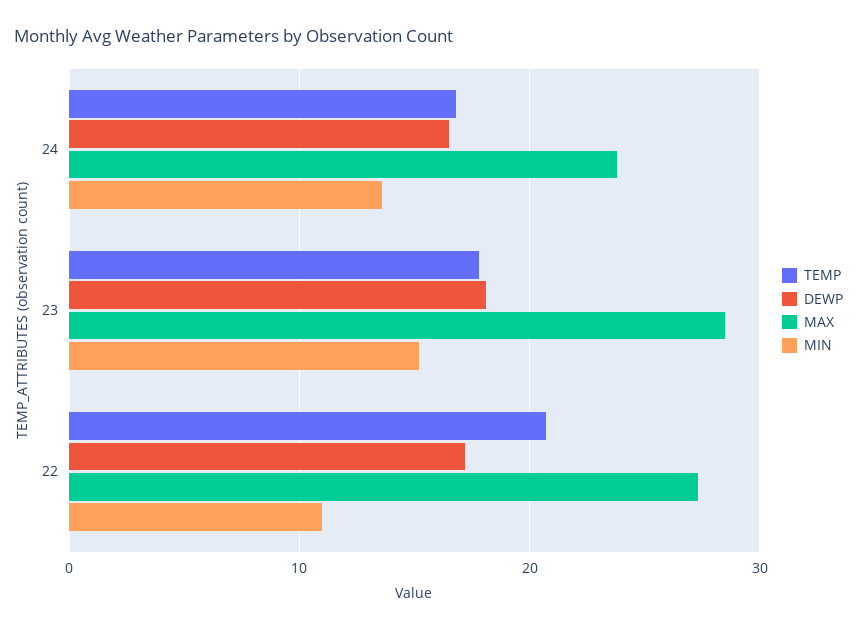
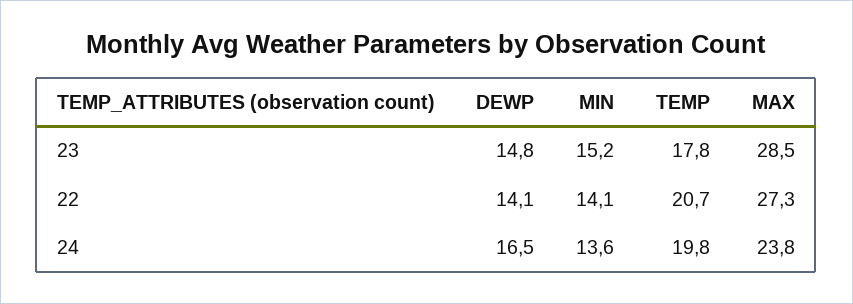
  {
    "TEMP": {
-     "24": 17,
+     "24": 19.8,
      "23": 17.8,
      "22": 20.7
    },
    "DEWP": {
      "24": 16.5,
-     "23": 18,
+     "23": 14.8,
-     "22": 17
+     "22": 14.1
    },
    "MAX": {
      "24": 23.8,
      "23": 28.5,
      "22": 27.3
    },
    "MIN": {
      "24": 13.6,
      "23": 15.2,
-     "22": 11
+     "22": 14.1
    }
  }

